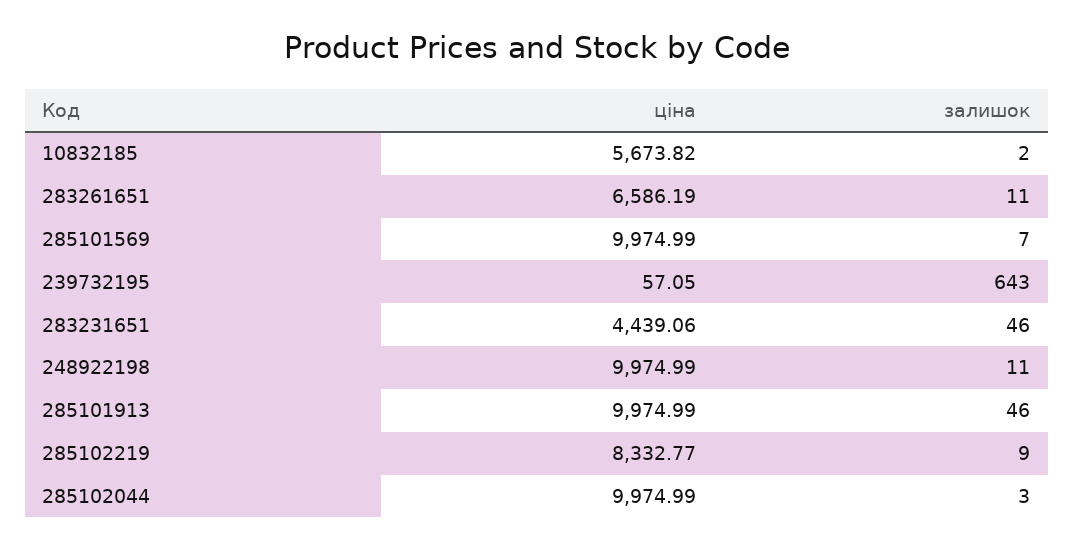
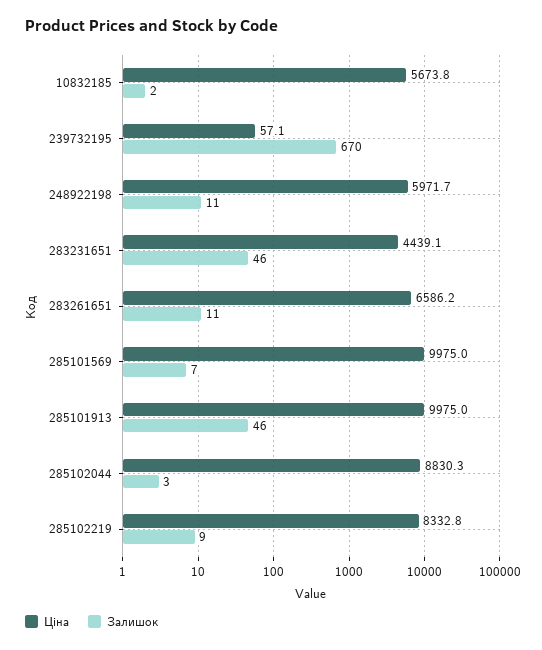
  {
    "ціна": {
      "10832185": 5673.82,
      "283261651": 6586.19,
      "285101569": 9974.99,
      "239732195": 57.05,
      "283231651": 4439.06,
-     "248922198": 9974.99,
+     "248922198": 5971.7,
      "285101913": 9974.99,
      "285102219": 8332.77,
-     "285102044": 9974.99
+     "285102044": 8830.3
    },
    "залишок": {
      "10832185": 2,
      "283261651": 11,
      "285101569": 7,
-     "239732195": 643,
+     "239732195": 670,
      "283231651": 46,
      "248922198": 11,
      "285101913": 46,
      "285102219": 9,
      "285102044": 3
    }
  }

